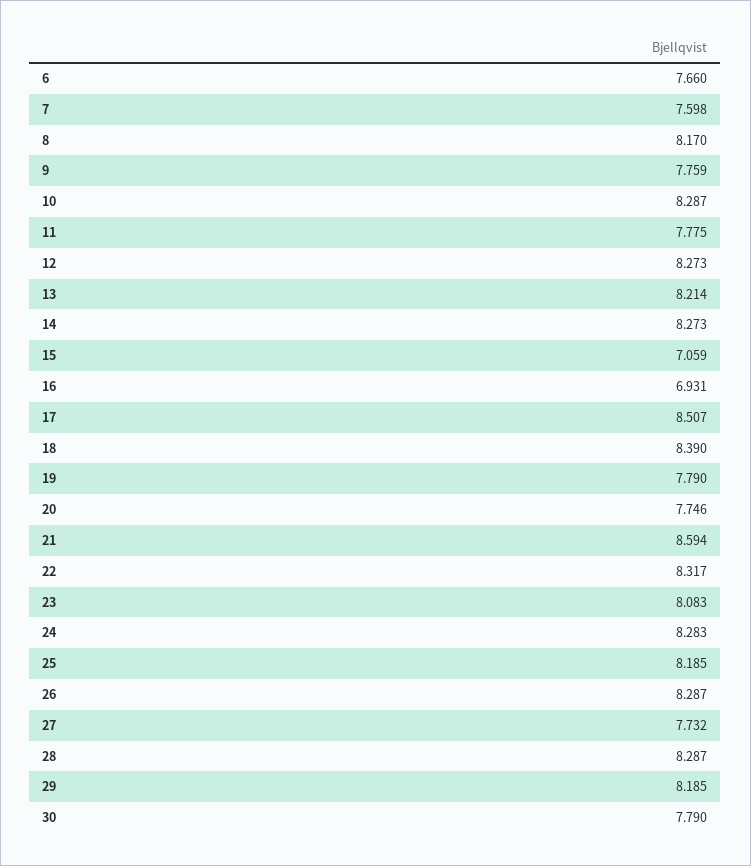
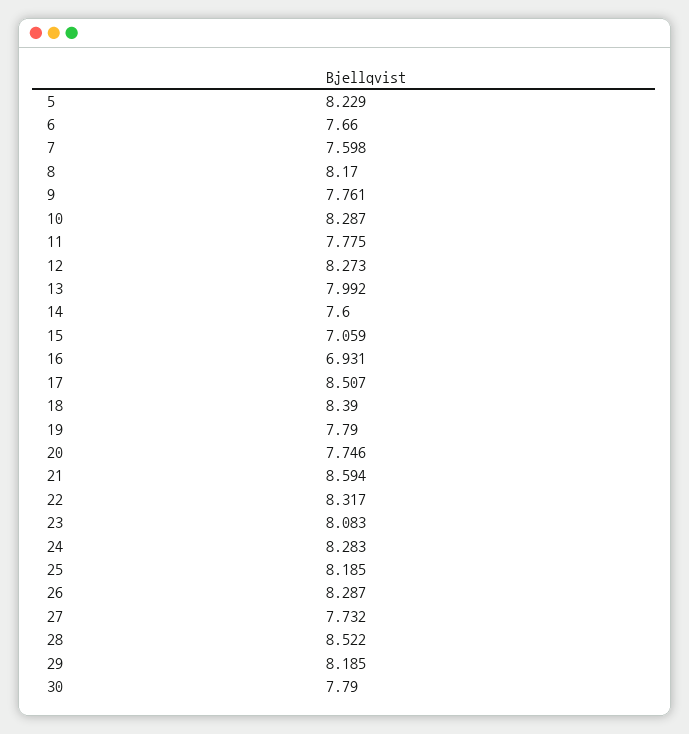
  {
    "6": 7.66,
    "7": 7.598,
    "8": 8.17,
-   "9": 7.759,
+   "9": 7.761,
    "10": 8.287,
    "11": 7.775,
    "12": 8.273,
-   "13": 8.214,
+   "13": 7.992,
-   "14": 8.273,
+   "14": 7.6,
    "15": 7.059,
    "16": 6.931,
    "17": 8.507,
    "18": 8.39,
    "19": 7.79,
    "20": 7.746,
    "21": 8.594,
    "22": 8.317,
    "23": 8.083,
    "24": 8.283,
    "25": 8.185,
    "26": 8.287,
    "27": 7.732,
-   "28": 8.287,
+   "28": 8.522,
    "29": 8.185,
-   "30": 7.79
+   "30": 7.79,
+   "5": 8.229
  }

